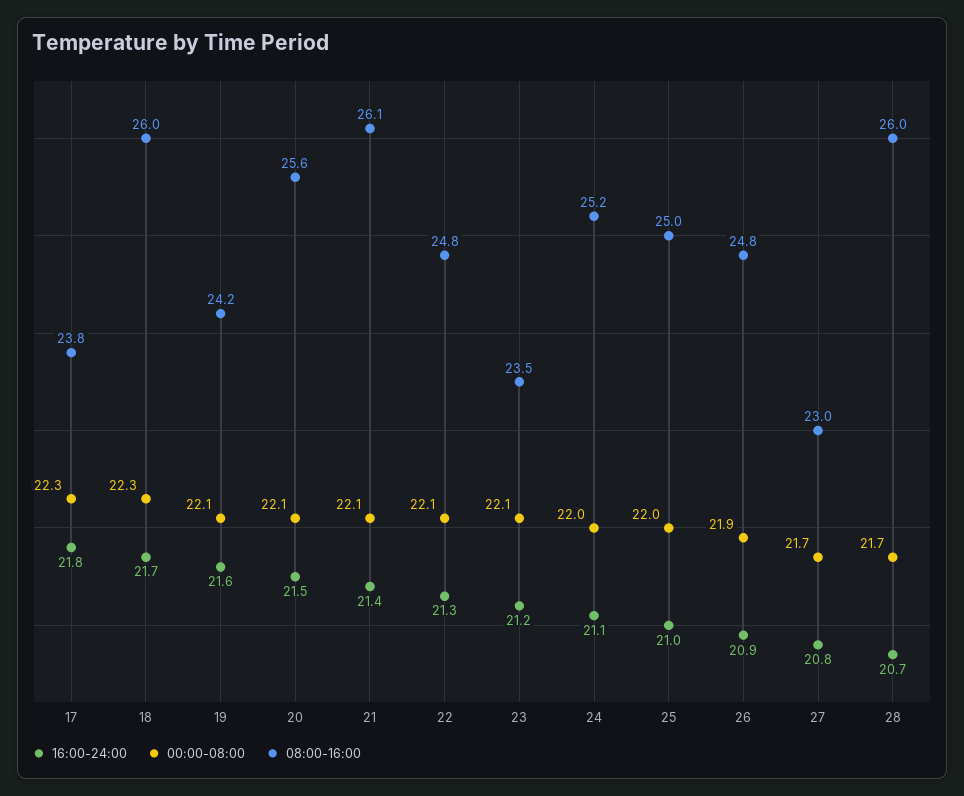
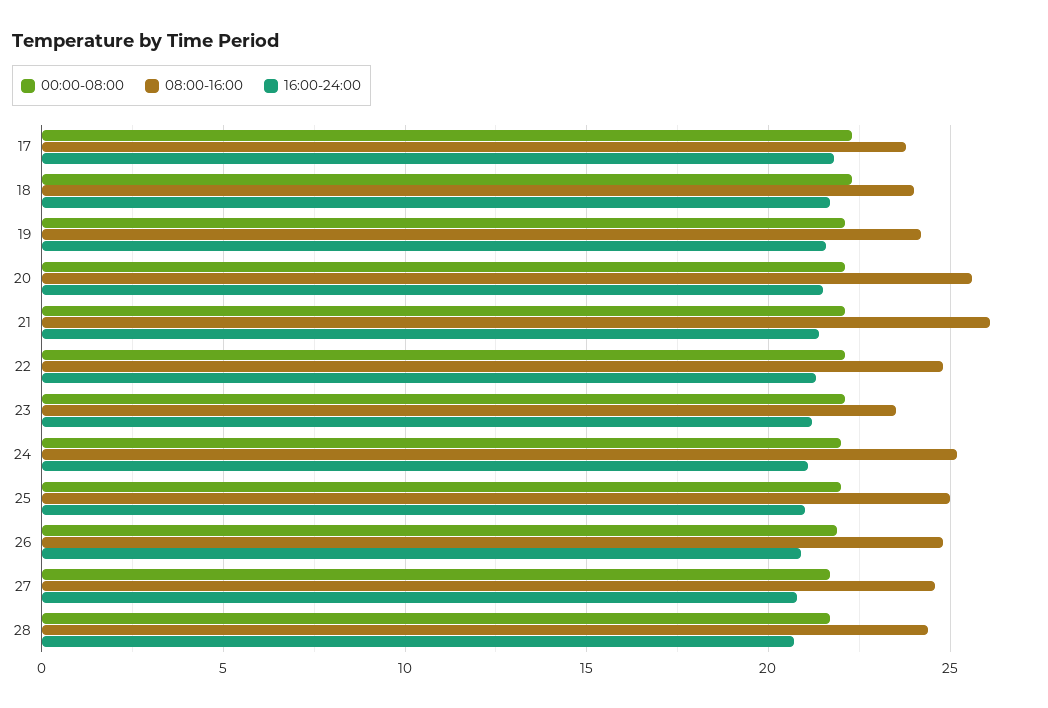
  {
    "16:00-24:00": {
      "17": 21.8,
      "18": 21.7,
      "19": 21.6,
      "20": 21.5,
      "21": 21.4,
      "22": 21.3,
      "23": 21.2,
      "24": 21.1,
      "25": 21,
      "26": 20.9,
      "27": 20.8,
      "28": 20.7
    },
    "00:00-08:00": {
      "17": 22.3,
      "18": 22.3,
      "19": 22.1,
      "20": 22.1,
      "21": 22.1,
      "22": 22.1,
      "23": 22.1,
      "24": 22,
      "25": 22,
      "26": 21.9,
      "27": 21.7,
      "28": 21.7
    },
    "08:00-16:00": {
      "17": 23.8,
-     "18": 26,
+     "18": 24,
      "19": 24.2,
      "20": 25.6,
      "21": 26.1,
      "22": 24.8,
      "23": 23.5,
      "24": 25.2,
      "25": 25,
      "26": 24.8,
-     "27": 23,
+     "27": 24.5,
-     "28": 26
+     "28": 24.5
    }
  }

